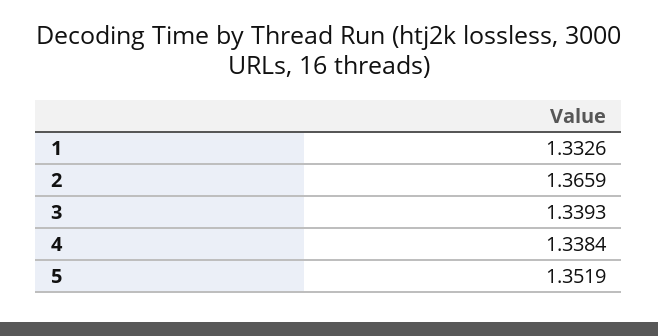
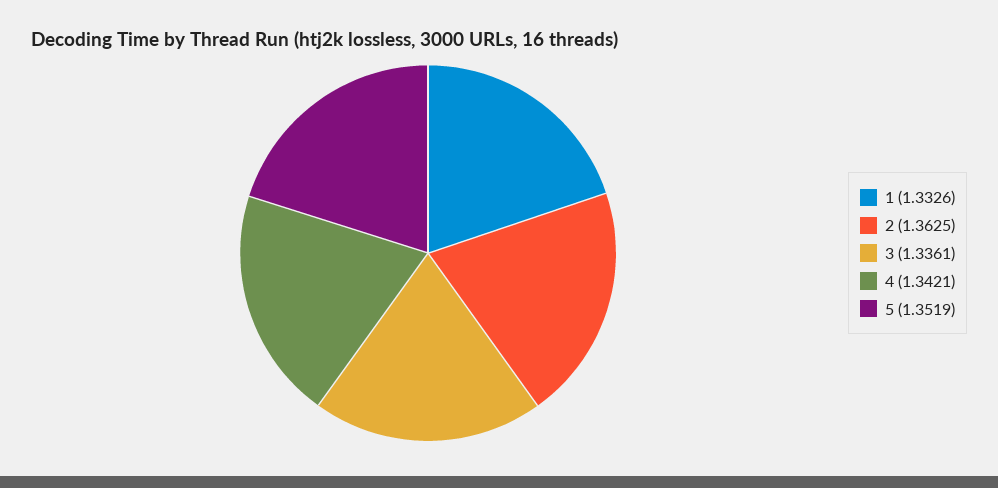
  {
    "1": 1.3326,
-   "2": 1.3659,
+   "2": 1.3625,
-   "3": 1.3393,
+   "3": 1.3361,
-   "4": 1.3384,
+   "4": 1.3421,
    "5": 1.3519
  }

